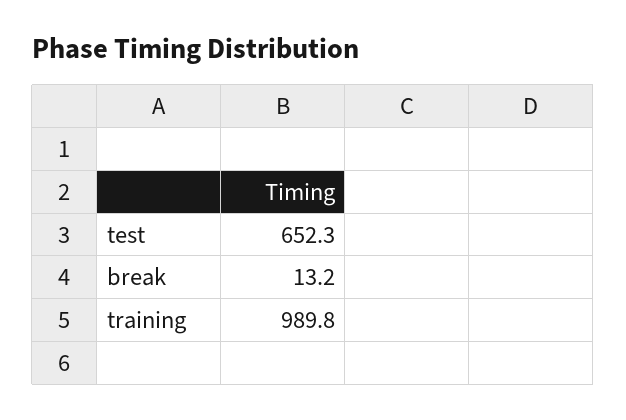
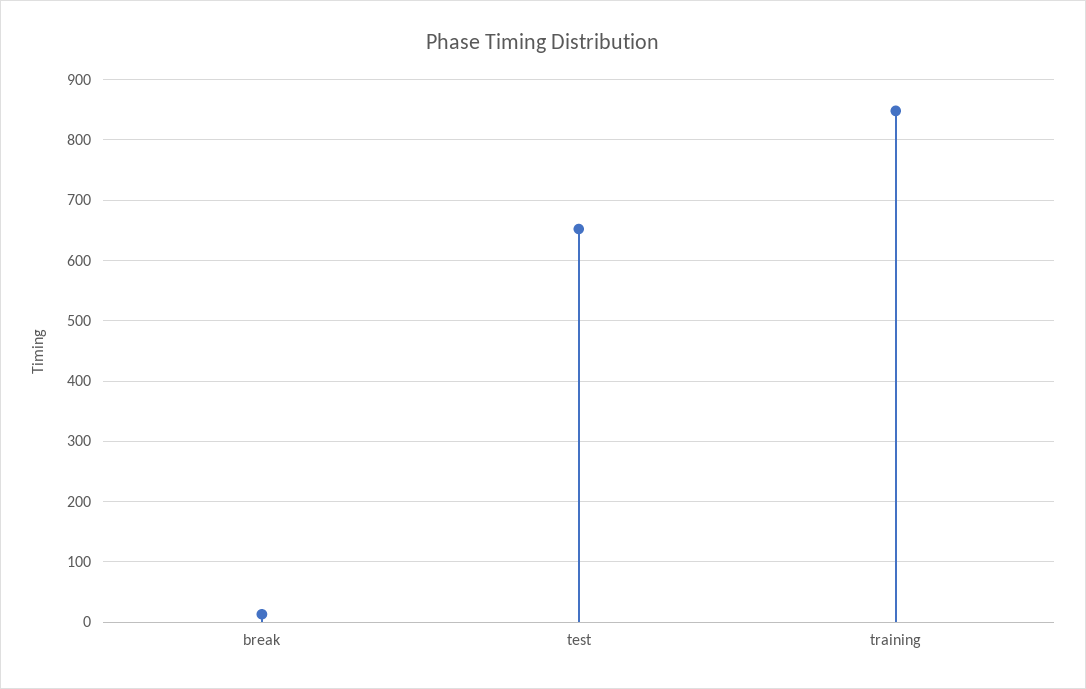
  {
    "test": 652.3,
    "break": 13.2,
-   "training": 989.8
+   "training": 850
  }

